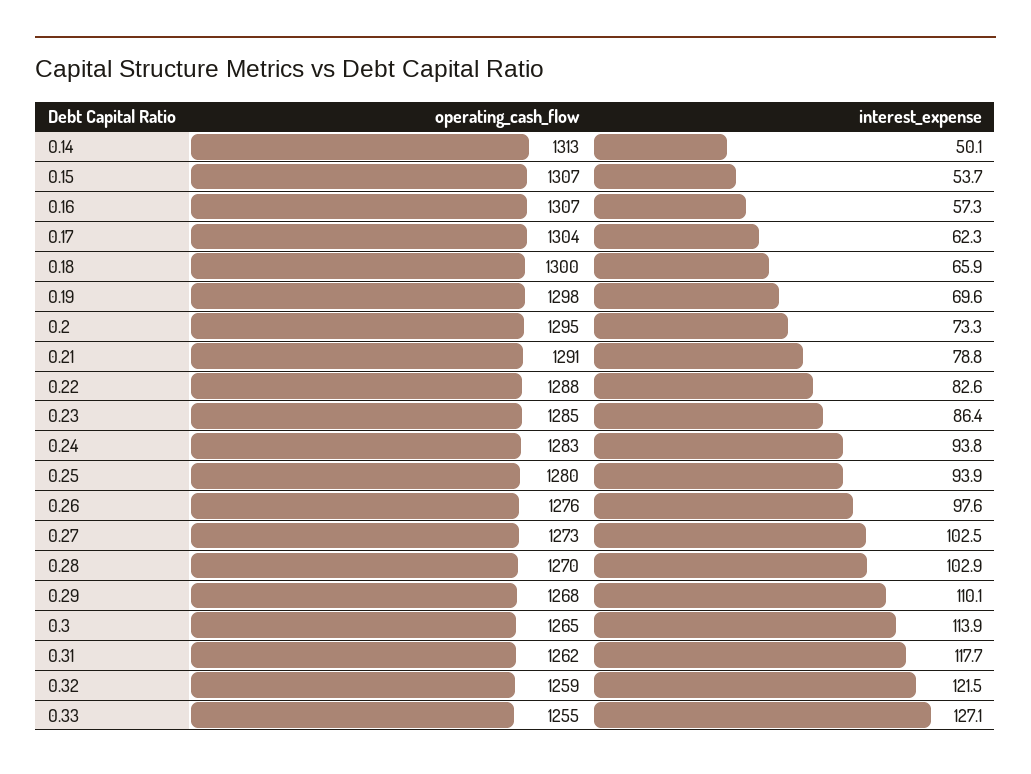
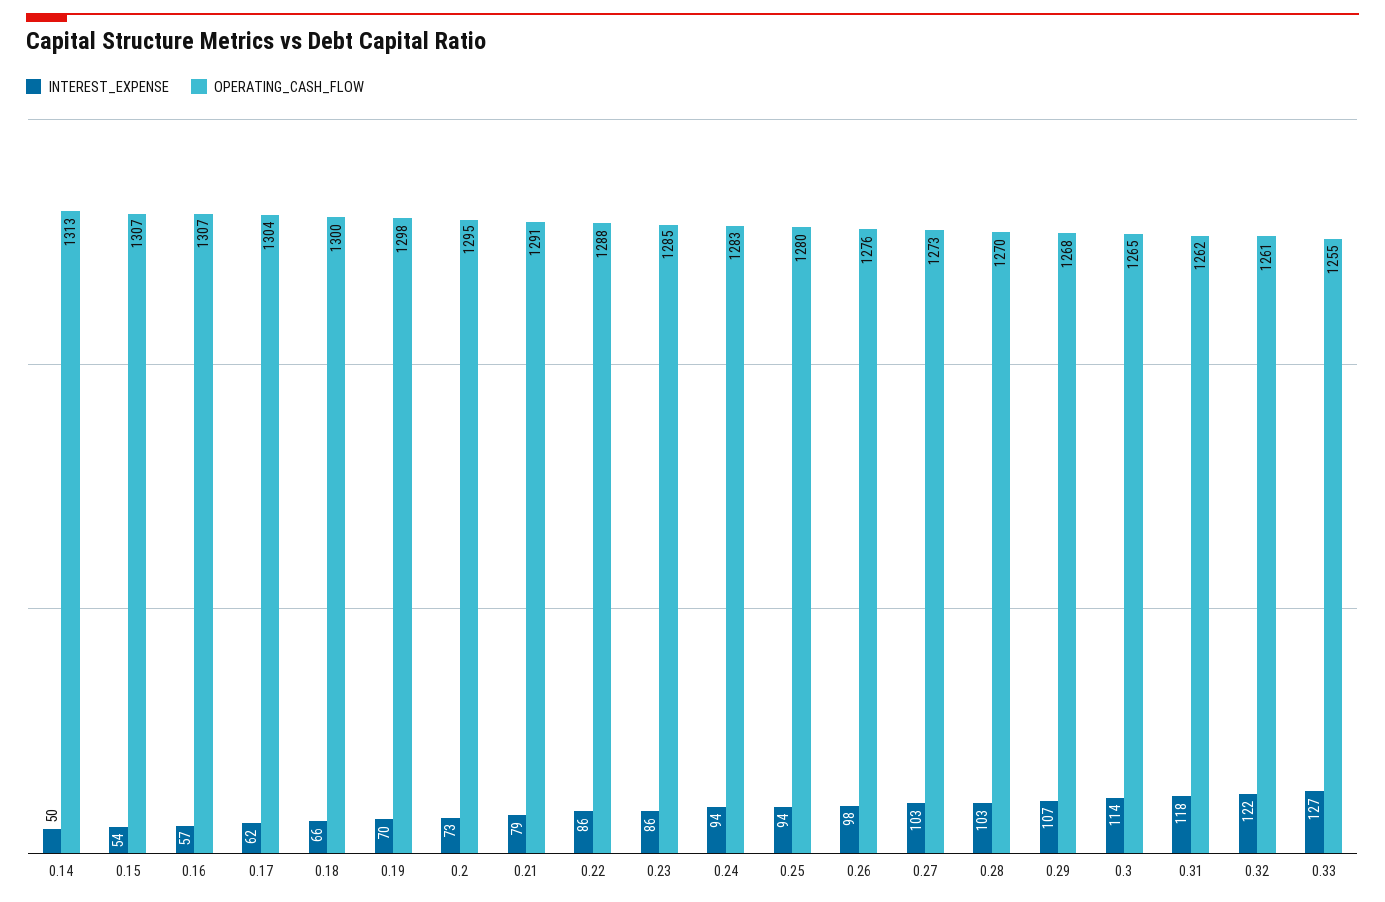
  {
    "operating_cash_flow": {
      "0.14": 1313,
      "0.15": 1307,
      "0.16": 1307,
      "0.17": 1304,
      "0.18": 1300,
      "0.19": 1298,
      "0.2": 1295,
      "0.21": 1291,
      "0.22": 1288,
      "0.23": 1285,
      "0.24": 1283,
      "0.25": 1280,
      "0.26": 1276,
      "0.27": 1273,
      "0.28": 1270,
      "0.29": 1268,
      "0.3": 1265,
      "0.31": 1262,
-     "0.32": 1259,
+     "0.32": 1261,
      "0.33": 1255
    },
    "interest_expense": {
      "0.14": 50.1,
      "0.15": 53.7,
      "0.16": 57.3,
      "0.17": 62.3,
      "0.18": 65.9,
      "0.19": 69.6,
      "0.2": 73.3,
      "0.21": 78.8,
-     "0.22": 82.6,
+     "0.22": 86,
      "0.23": 86.4,
      "0.24": 93.8,
      "0.25": 93.9,
      "0.26": 97.6,
      "0.27": 102.5,
      "0.28": 102.9,
-     "0.29": 110.1,
+     "0.29": 107,
      "0.3": 113.9,
      "0.31": 117.7,
      "0.32": 121.5,
      "0.33": 127.1
    }
  }

